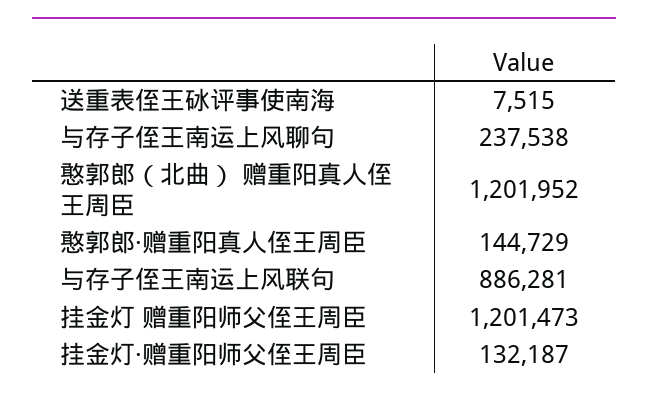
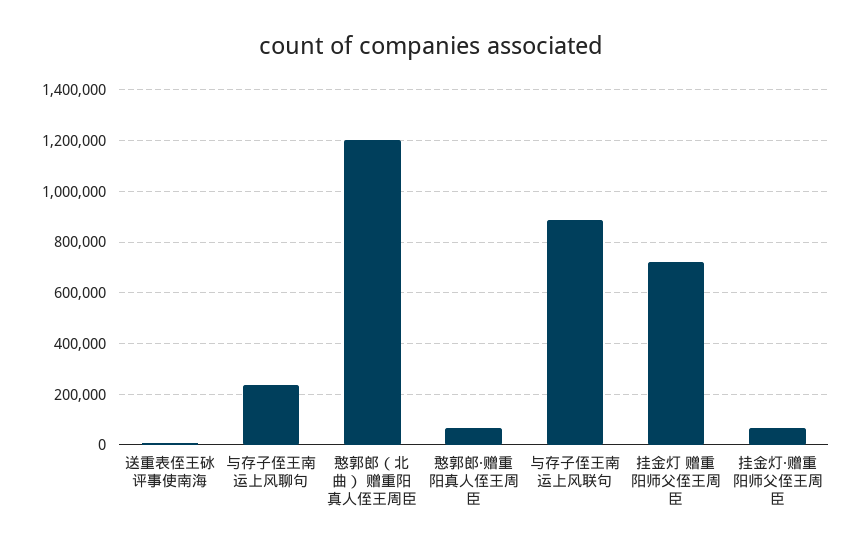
  {
    "送重表侄王砅评事使南海": 7515,
    "与存子侄王南运上风聊句": 237538,
    "憨郭郎（北曲） 赠重阳真人侄王周臣": 1201952,
-   "憨郭郎·赠重阳真人侄王周臣": 144729,
+   "憨郭郎·赠重阳真人侄王周臣": 75000,
    "与存子侄王南运上风联句": 886281,
-   "挂金灯 赠重阳师父侄王周臣": 1201473,
+   "挂金灯 赠重阳师父侄王周臣": 725000,
-   "挂金灯·赠重阳师父侄王周臣": 132187
+   "挂金灯·赠重阳师父侄王周臣": 75000
  }

